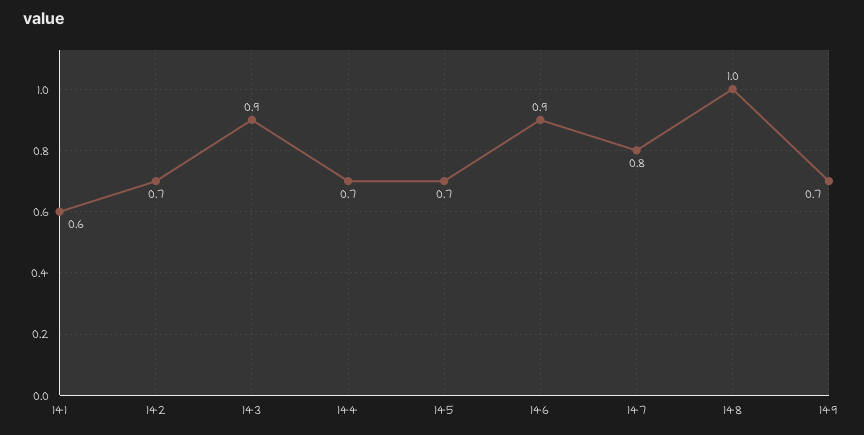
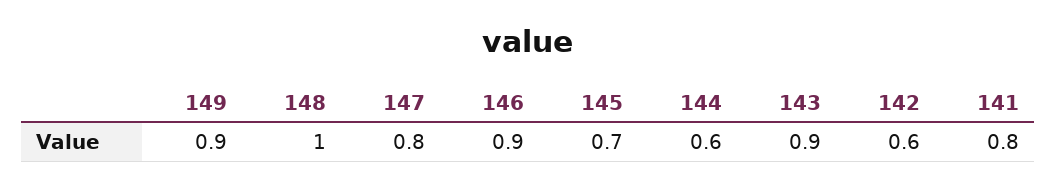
  {
-   "141": 0.6,
+   "141": 0.8,
-   "142": 0.7,
+   "142": 0.6,
    "143": 0.9,
-   "144": 0.7,
+   "144": 0.6,
    "145": 0.7,
    "146": 0.9,
    "147": 0.8,
    "148": 1,
-   "149": 0.7
+   "149": 0.9
  }

